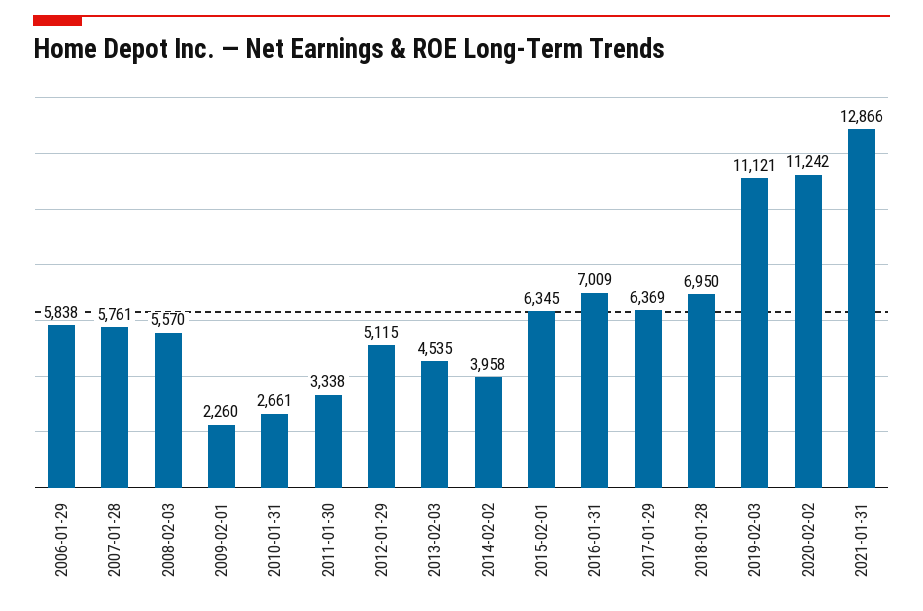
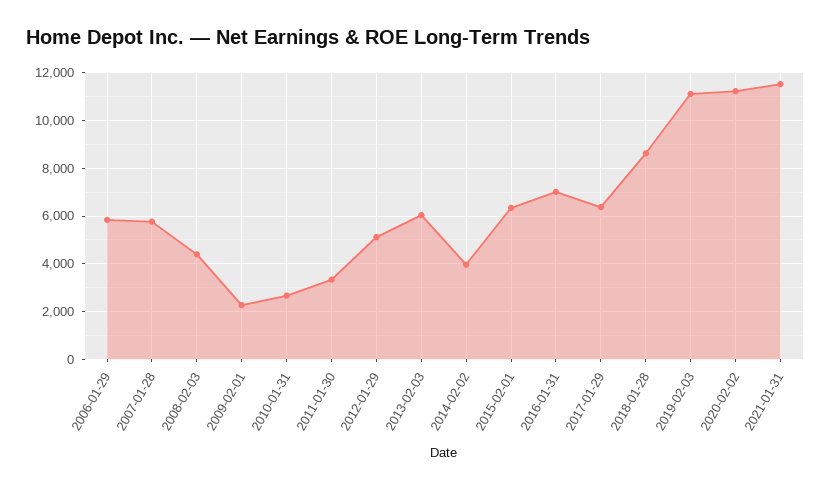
  {
    "2006-01-29": 5838,
    "2007-01-28": 5761,
-   "2008-02-03": 5570,
+   "2008-02-03": 4500,
    "2009-02-01": 2260,
    "2010-01-31": 2661,
    "2011-01-30": 3338,
    "2012-01-29": 5115,
-   "2013-02-03": 4535,
+   "2013-02-03": 6000,
    "2014-02-02": 3958,
    "2015-02-01": 6345,
    "2016-01-31": 7009,
    "2017-01-29": 6369,
-   "2018-01-28": 6950,
+   "2018-01-28": 8500,
    "2019-02-03": 11121,
    "2020-02-02": 11242,
-   "2021-01-31": 12866
+   "2021-01-31": 11500
  }

